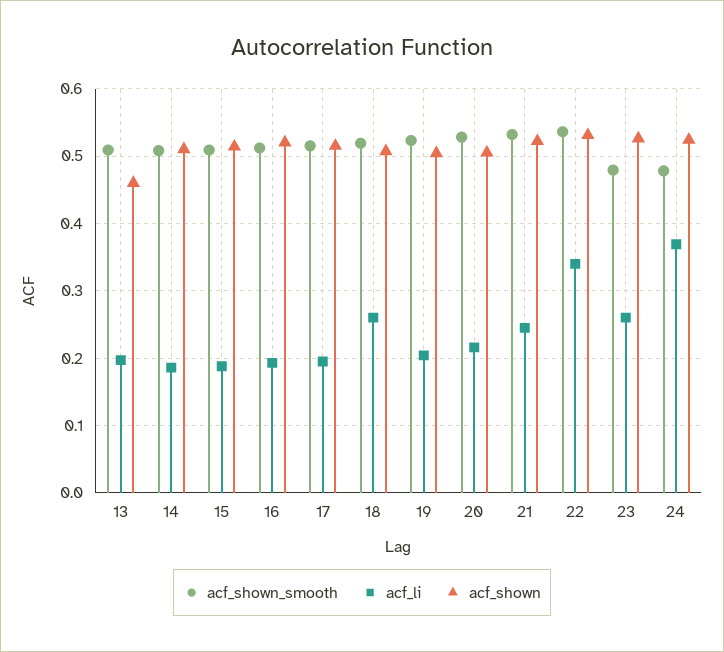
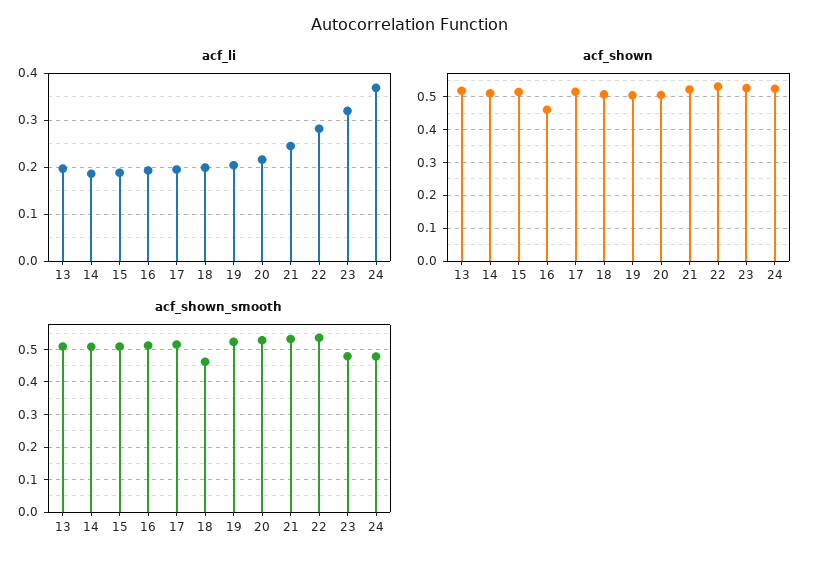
  {
    "acf_shown_smooth": {
      "13": 0.51,
      "14": 0.51,
      "15": 0.51,
      "16": 0.51,
      "17": 0.52,
-     "18": 0.52,
+     "18": 0.46,
      "19": 0.52,
      "20": 0.53,
      "21": 0.53,
      "22": 0.54,
      "23": 0.48,
      "24": 0.48
    },
    "acf_li": {
      "13": 0.2,
      "14": 0.19,
      "15": 0.19,
      "16": 0.19,
      "17": 0.2,
-     "18": 0.26,
+     "18": 0.2,
      "19": 0.2,
      "20": 0.22,
      "21": 0.25,
-     "22": 0.34,
+     "22": 0.28,
-     "23": 0.26,
+     "23": 0.32,
      "24": 0.37
    },
    "acf_shown": {
-     "13": 0.46,
+     "13": 0.52,
      "14": 0.51,
      "15": 0.51,
-     "16": 0.52,
+     "16": 0.46,
      "17": 0.52,
      "18": 0.51,
      "19": 0.5,
      "20": 0.51,
      "21": 0.52,
      "22": 0.53,
      "23": 0.53,
      "24": 0.52
    }
  }

